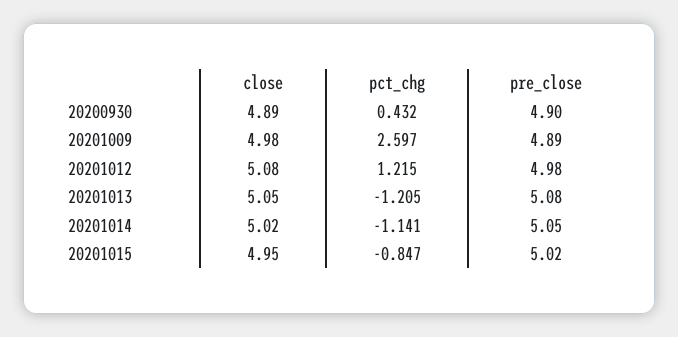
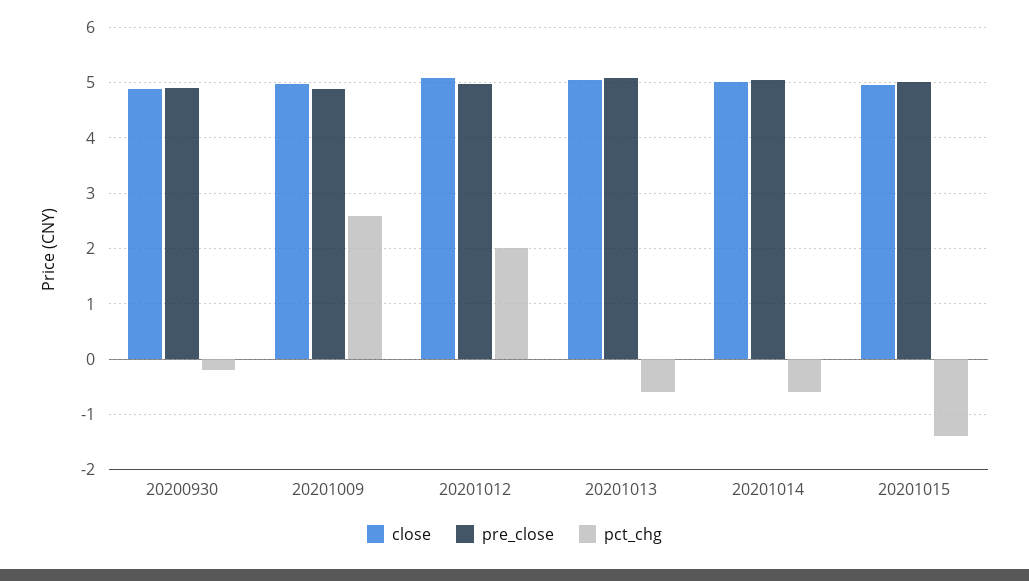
  {
    "close": {
      "20200930": 4.89,
      "20201009": 4.98,
      "20201012": 5.08,
      "20201013": 5.05,
      "20201014": 5.02,
      "20201015": 4.95
    },
    "pct_chg": {
-     "20200930": 0.432,
+     "20200930": -0.2,
      "20201009": 2.597,
-     "20201012": 1.215,
+     "20201012": 2,
-     "20201013": -1.205,
+     "20201013": -0.6,
-     "20201014": -1.141,
+     "20201014": -0.6,
-     "20201015": -0.847
+     "20201015": -1.4
    },
    "pre_close": {
      "20200930": 4.9,
      "20201009": 4.89,
      "20201012": 4.98,
      "20201013": 5.08,
      "20201014": 5.05,
      "20201015": 5.02
    }
  }

